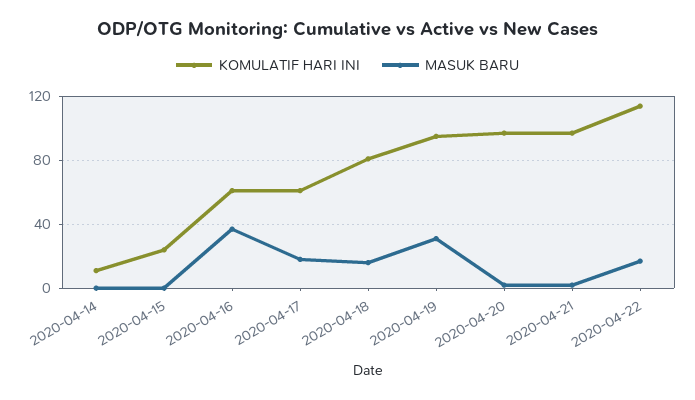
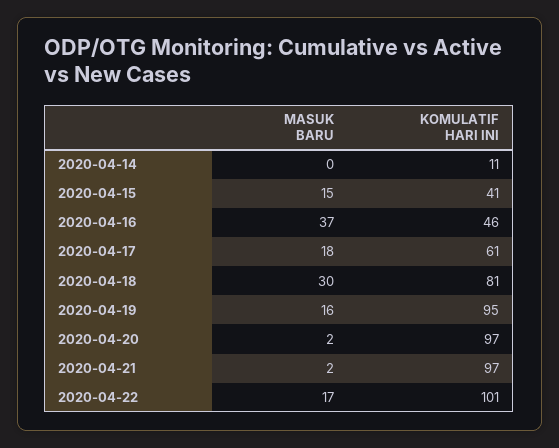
  {
    "KOMULATIF HARI INI": {
      "2020-04-14": 11,
-     "2020-04-15": 25,
+     "2020-04-15": 41,
-     "2020-04-16": 60,
+     "2020-04-16": 46,
      "2020-04-17": 61,
      "2020-04-18": 81,
      "2020-04-19": 95,
      "2020-04-20": 97,
      "2020-04-21": 97,
-     "2020-04-22": 115
+     "2020-04-22": 101
    },
    "MASUK BARU": {
      "2020-04-14": 0,
-     "2020-04-15": 0,
+     "2020-04-15": 15,
      "2020-04-16": 37,
      "2020-04-17": 18,
-     "2020-04-18": 15,
+     "2020-04-18": 30,
-     "2020-04-19": 30,
+     "2020-04-19": 16,
      "2020-04-20": 2,
      "2020-04-21": 2,
      "2020-04-22": 17
    }
  }

